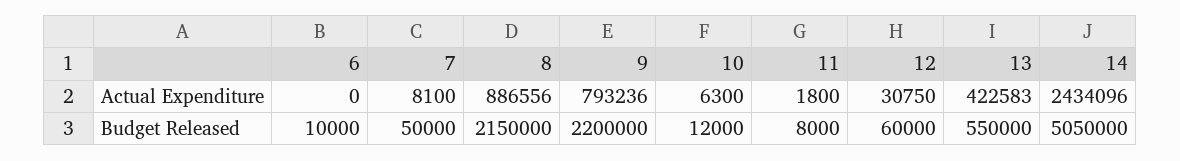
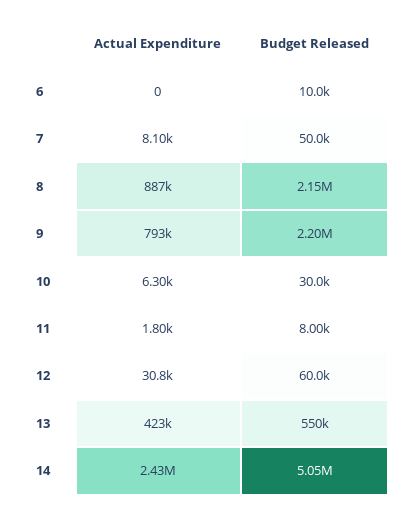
  {
    "6": {
      "Actual Expenditure": 0,
      "Budget Released": 10000
    },
    "7": {
      "Actual Expenditure": 8100,
      "Budget Released": 50000
    },
    "8": {
      "Actual Expenditure": 886556,
      "Budget Released": 2150000
    },
    "9": {
      "Actual Expenditure": 793236,
      "Budget Released": 2200000
    },
    "10": {
      "Actual Expenditure": 6300,
-     "Budget Released": 12000
+     "Budget Released": 30000
    },
    "11": {
      "Actual Expenditure": 1800,
      "Budget Released": 8000
    },
    "12": {
      "Actual Expenditure": 30750,
      "Budget Released": 60000
    },
    "13": {
      "Actual Expenditure": 422583,
      "Budget Released": 550000
    },
    "14": {
      "Actual Expenditure": 2434096,
      "Budget Released": 5050000
    }
  }

